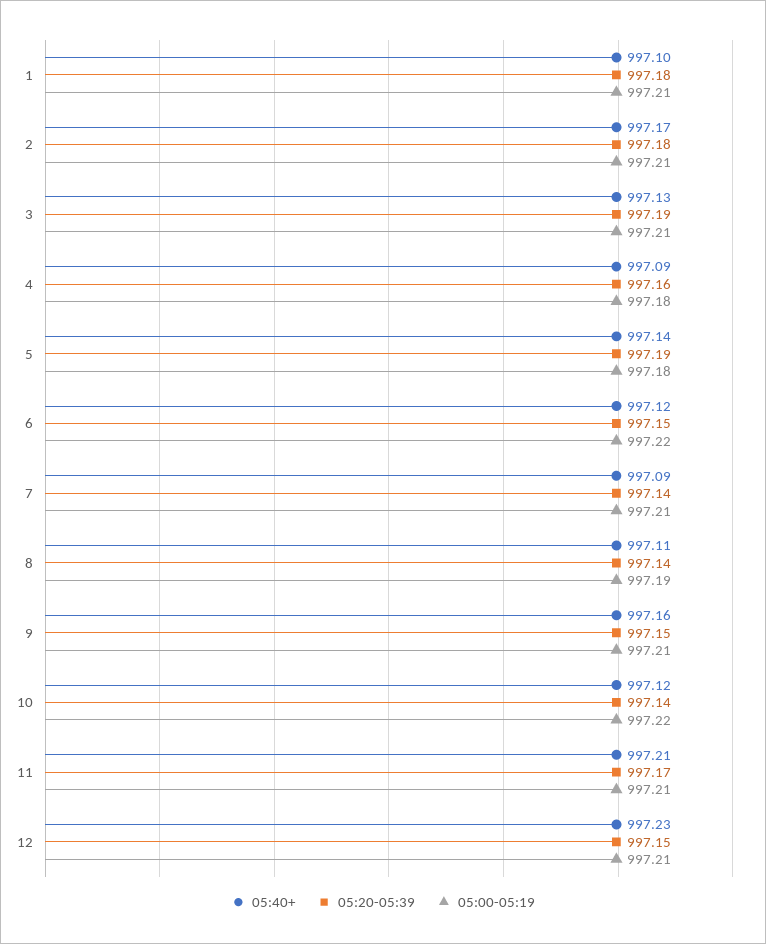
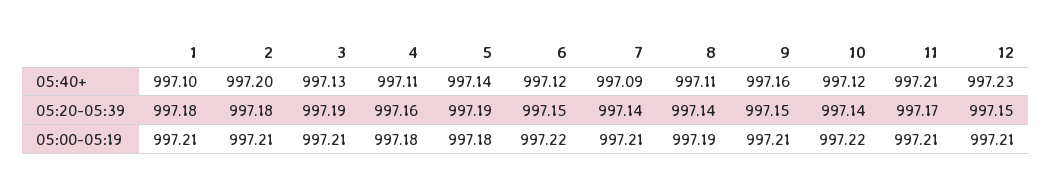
  {
    "05:40+": {
      "1": 997.1,
-     "2": 997.17,
+     "2": 997.2,
      "3": 997.13,
-     "4": 997.09,
+     "4": 997.11,
      "5": 997.14,
      "6": 997.12,
      "7": 997.09,
      "8": 997.11,
      "9": 997.16,
      "10": 997.12,
      "11": 997.21,
      "12": 997.23
    },
    "05:20-05:39": {
      "1": 997.18,
      "2": 997.18,
      "3": 997.19,
      "4": 997.16,
      "5": 997.19,
      "6": 997.15,
      "7": 997.14,
      "8": 997.14,
      "9": 997.15,
      "10": 997.14,
      "11": 997.17,
      "12": 997.15
    },
    "05:00-05:19": {
      "1": 997.21,
      "2": 997.21,
      "3": 997.21,
      "4": 997.18,
      "5": 997.18,
      "6": 997.22,
      "7": 997.21,
      "8": 997.19,
      "9": 997.21,
      "10": 997.22,
      "11": 997.21,
      "12": 997.21
    }
  }

